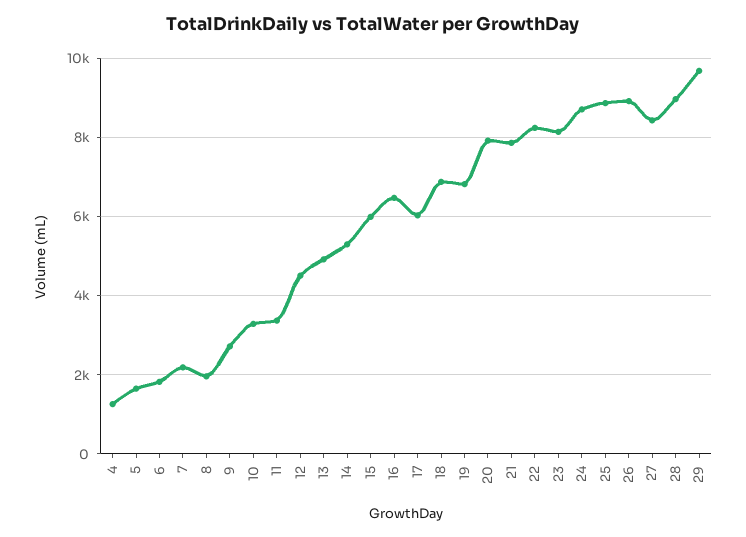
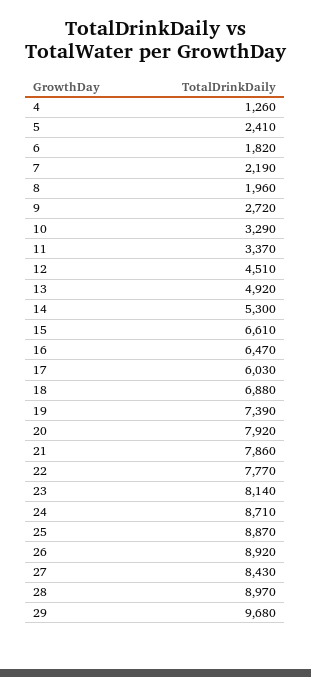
  {
    "4": 1260,
-   "5": 1600,
+   "5": 2410,
    "6": 1820,
    "7": 2190,
    "8": 1960,
    "9": 2720,
    "10": 3290,
    "11": 3370,
    "12": 4510,
    "13": 4920,
    "14": 5300,
-   "15": 6000,
+   "15": 6610,
    "16": 6470,
    "17": 6030,
    "18": 6880,
-   "19": 6800,
+   "19": 7390,
    "20": 7920,
    "21": 7860,
-   "22": 8200,
+   "22": 7770,
    "23": 8140,
    "24": 8710,
    "25": 8870,
    "26": 8920,
    "27": 8430,
    "28": 8970,
    "29": 9680
  }

